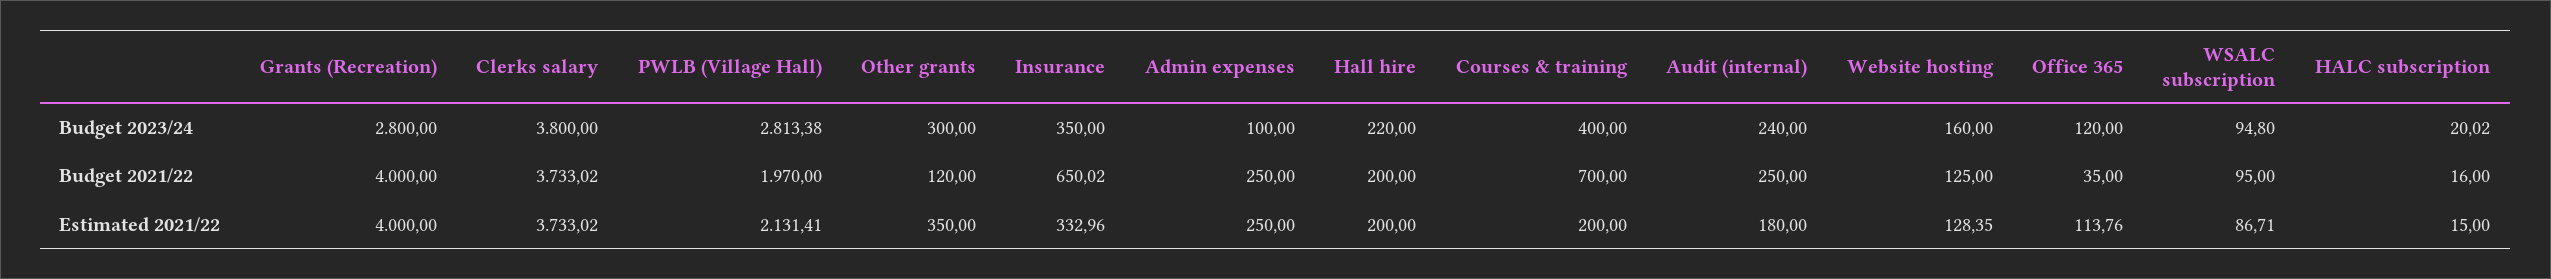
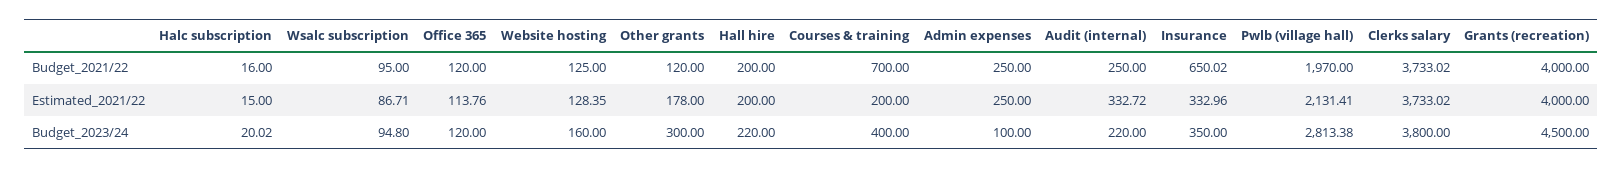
  {
    "Grants (Recreation)": {
-     "Budget 2023/24": 2800,
+     "Budget 2023/24": 4500,
      "Budget 2021/22": 4000,
      "Estimated 2021/22": 4000
    },
    "Clerks salary": {
      "Budget 2023/24": 3800,
      "Budget 2021/22": 3733.02,
      "Estimated 2021/22": 3733.02
    },
    "PWLB (Village Hall)": {
      "Budget 2023/24": 2813.38,
      "Budget 2021/22": 1970,
      "Estimated 2021/22": 2131.41
    },
    "Other grants": {
      "Budget 2023/24": 300,
      "Budget 2021/22": 120,
-     "Estimated 2021/22": 350
+     "Estimated 2021/22": 178
    },
    "Insurance": {
      "Budget 2023/24": 350,
      "Budget 2021/22": 650.02,
      "Estimated 2021/22": 332.96
    },
    "Admin expenses": {
      "Budget 2023/24": 100,
      "Budget 2021/22": 250,
      "Estimated 2021/22": 250
    },
    "Hall hire": {
      "Budget 2023/24": 220,
      "Budget 2021/22": 200,
      "Estimated 2021/22": 200
    },
    "Courses & training": {
      "Budget 2023/24": 400,
      "Budget 2021/22": 700,
      "Estimated 2021/22": 200
    },
    "Audit (internal)": {
-     "Budget 2023/24": 240,
+     "Budget 2023/24": 220,
      "Budget 2021/22": 250,
-     "Estimated 2021/22": 180
+     "Estimated 2021/22": 332.72
    },
    "Website hosting": {
      "Budget 2023/24": 160,
      "Budget 2021/22": 125,
      "Estimated 2021/22": 128.35
    },
    "Office 365": {
      "Budget 2023/24": 120,
-     "Budget 2021/22": 35,
+     "Budget 2021/22": 120,
      "Estimated 2021/22": 113.76
    },
    "WSALC subscription": {
      "Budget 2023/24": 94.8,
      "Budget 2021/22": 95,
      "Estimated 2021/22": 86.71
    },
    "HALC subscription": {
      "Budget 2023/24": 20.02,
      "Budget 2021/22": 16,
      "Estimated 2021/22": 15
    }
  }

